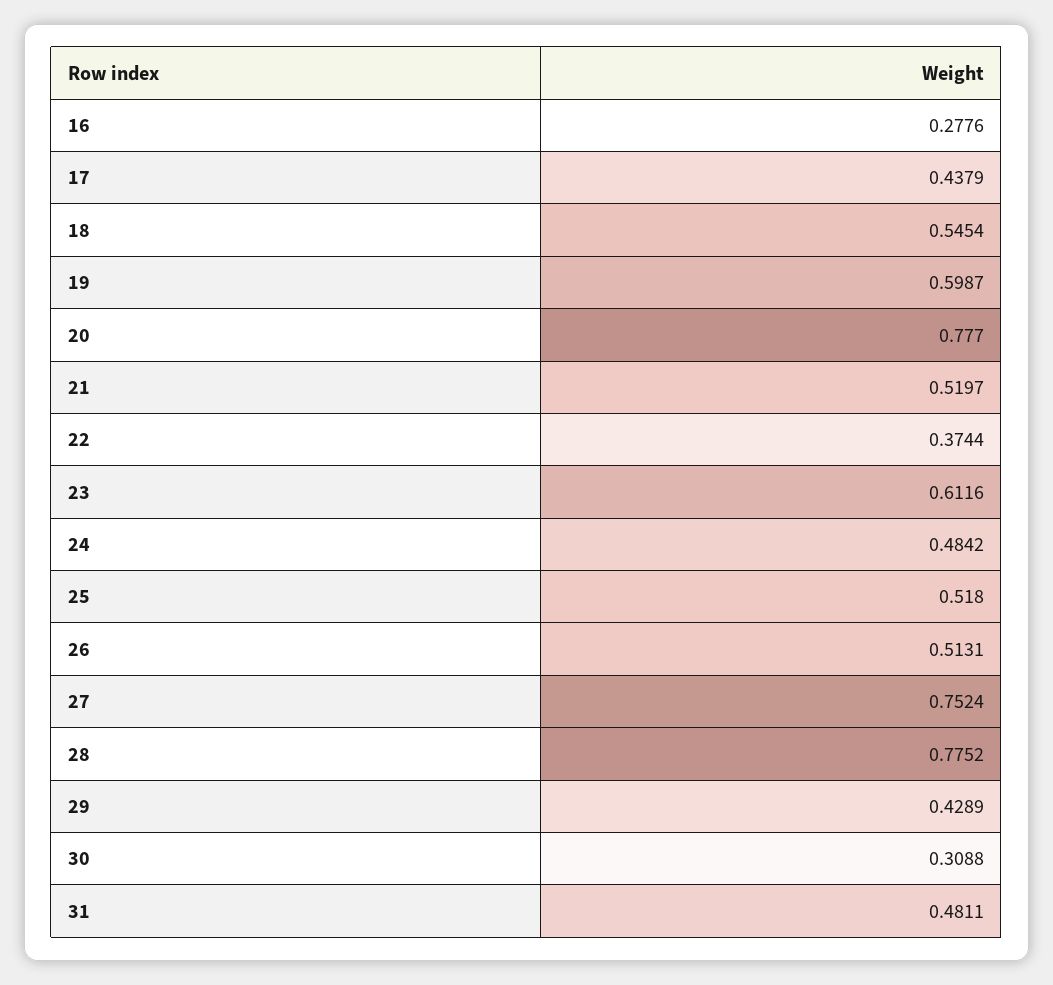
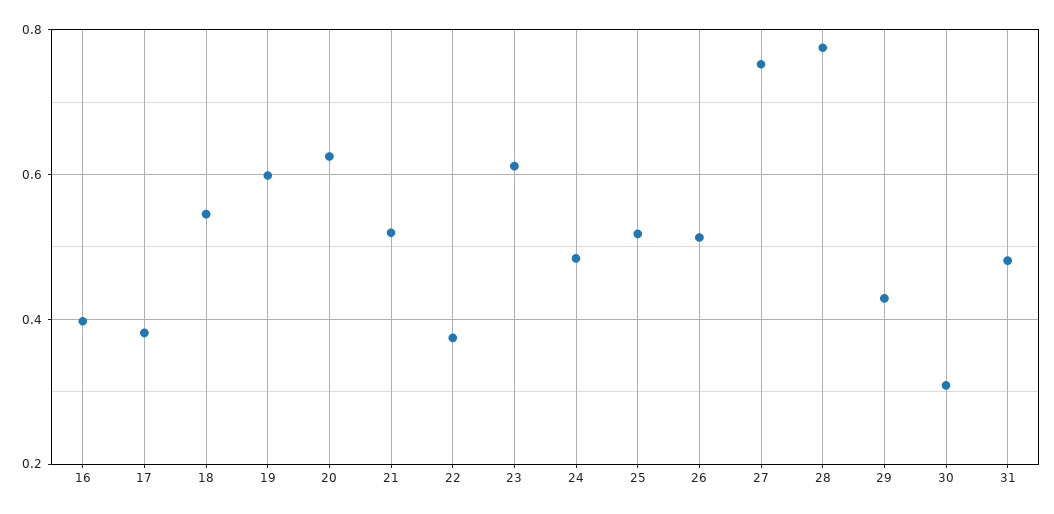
  {
-   "16": 0.2776,
+   "16": 0.4,
-   "17": 0.4379,
+   "17": 0.38,
    "18": 0.5454,
    "19": 0.5987,
-   "20": 0.777,
+   "20": 0.62,
    "21": 0.5197,
    "22": 0.3744,
    "23": 0.6116,
    "24": 0.4842,
    "25": 0.518,
    "26": 0.5131,
    "27": 0.7524,
    "28": 0.7752,
    "29": 0.4289,
    "30": 0.3088,
    "31": 0.4811
  }

